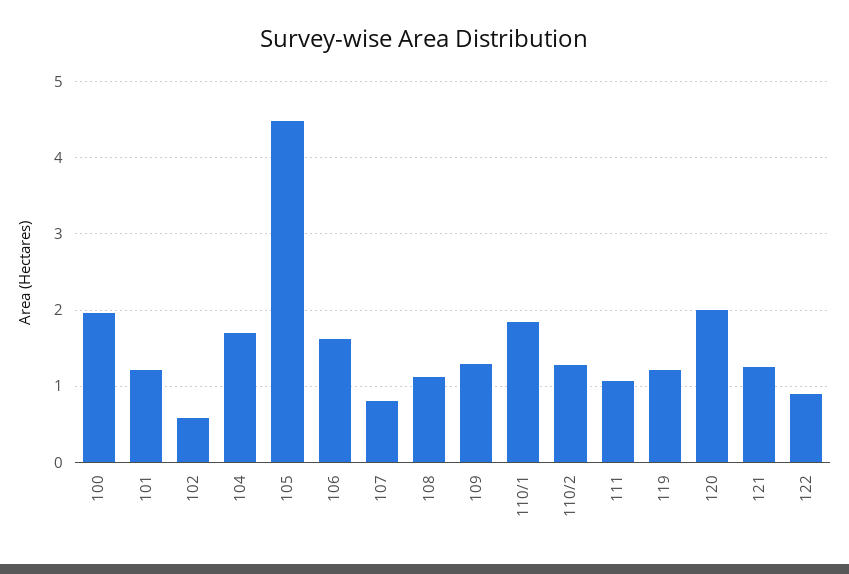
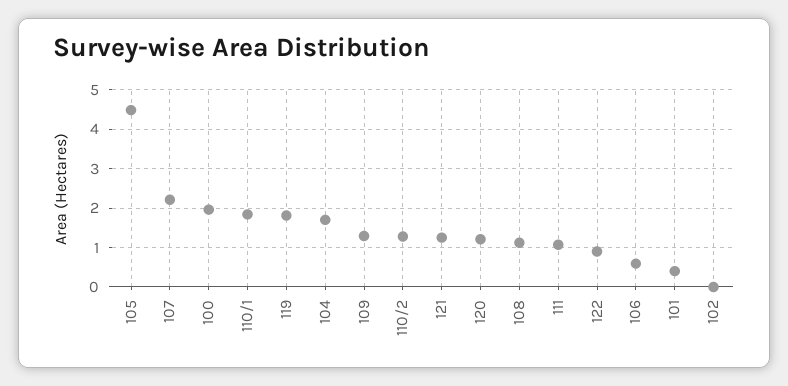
  {
    "100": 2,
-   "101": 1.2,
+   "101": 0.4,
-   "102": 0.6,
+   "102": 0,
    "104": 1.7,
    "105": 4.5,
-   "106": 1.6,
+   "106": 0.6,
-   "107": 0.8,
+   "107": 2.2,
    "108": 1.1,
    "109": 1.3,
    "110/1": 1.8,
    "110/2": 1.3,
    "111": 1.1,
-   "119": 1.2,
+   "119": 1.8,
-   "120": 2,
+   "120": 1.2,
    "121": 1.3,
    "122": 0.9
  }

